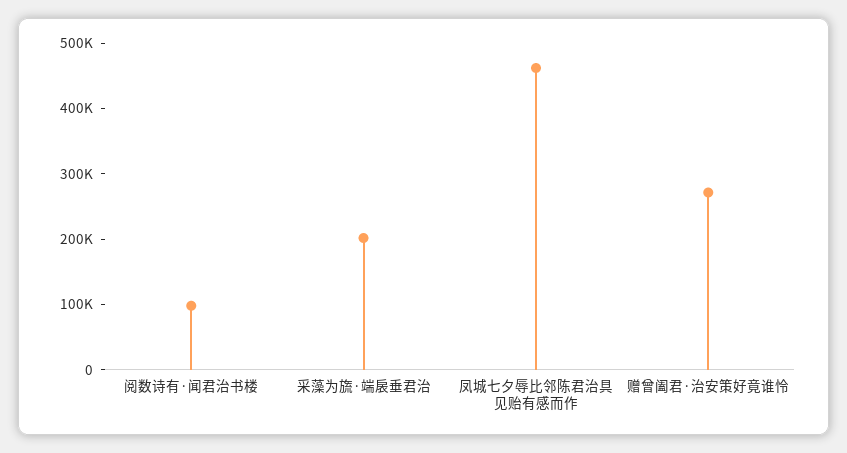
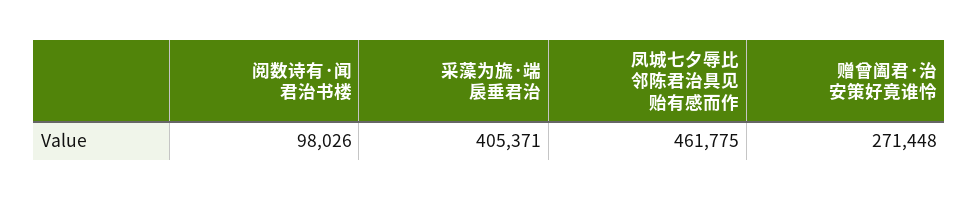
  {
    "阅数诗有·闻君治书楼": 98026,
-   "采藻为旒·端扆垂君治": 200000,
+   "采藻为旒·端扆垂君治": 405371,
    "凤城七夕辱比邻陈君治具见贻有感而作": 461775,
    "赠曾阖君·治安策好竟谁怜": 271448
  }

